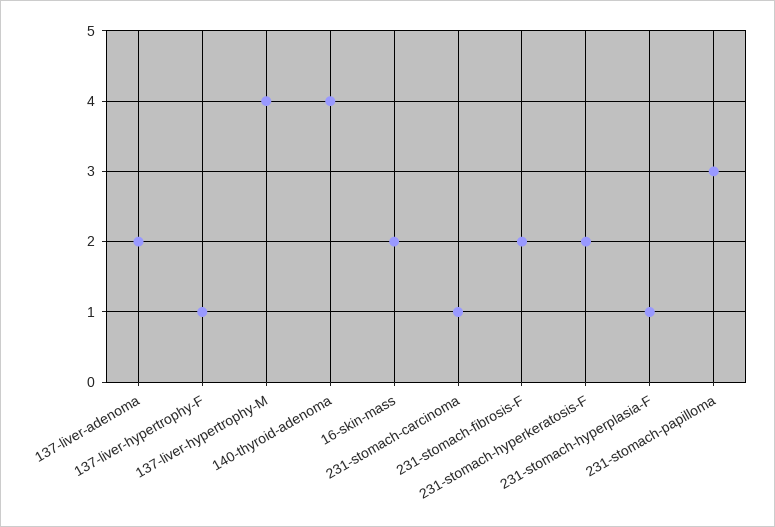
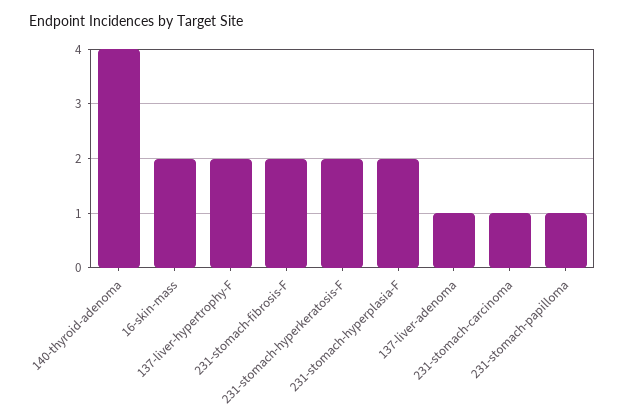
  {
-   "137-liver-adenoma": 2,
+   "137-liver-adenoma": 1,
-   "137-liver-hypertrophy-F": 1,
+   "137-liver-hypertrophy-F": 2,
-   "137-liver-hypertrophy-M": 4,
    "140-thyroid-adenoma": 4,
    "16-skin-mass": 2,
    "231-stomach-carcinoma": 1,
    "231-stomach-fibrosis-F": 2,
    "231-stomach-hyperkeratosis-F": 2,
-   "231-stomach-hyperplasia-F": 1,
+   "231-stomach-hyperplasia-F": 2,
-   "231-stomach-papilloma": 3
+   "231-stomach-papilloma": 1
  }

